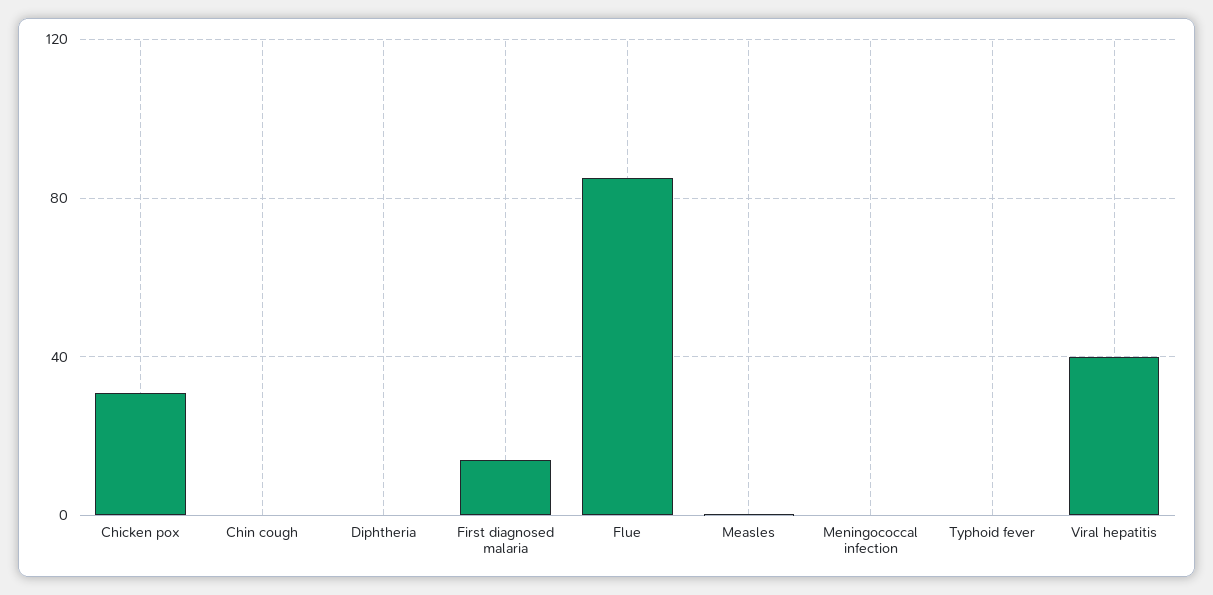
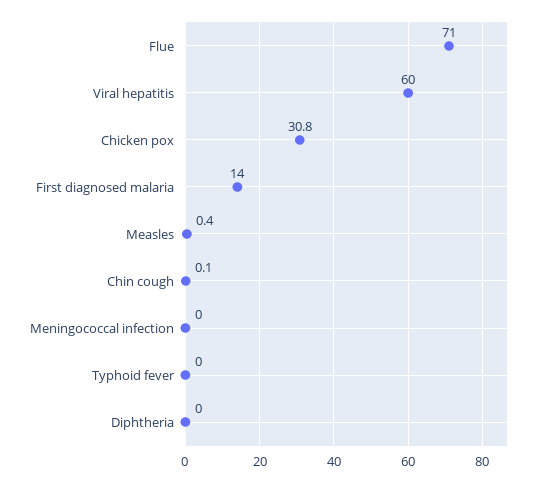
  {
    "Chicken pox": 30.8,
    "Chin cough": 0.1,
    "Diphtheria": 0,
    "First diagnosed malaria": 14,
-   "Flue": 85,
+   "Flue": 71,
    "Measles": 0.4,
    "Meningococcal infection": 0,
    "Typhoid fever": 0,
-   "Viral hepatitis": 40
+   "Viral hepatitis": 60
  }

